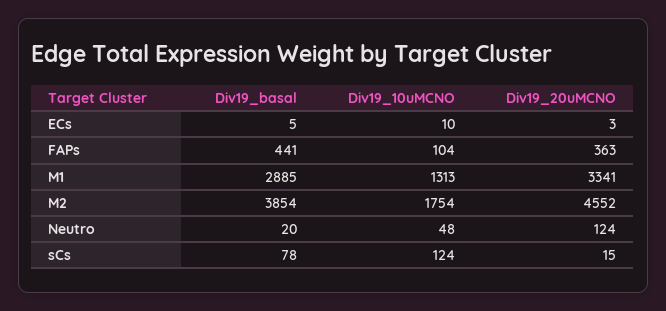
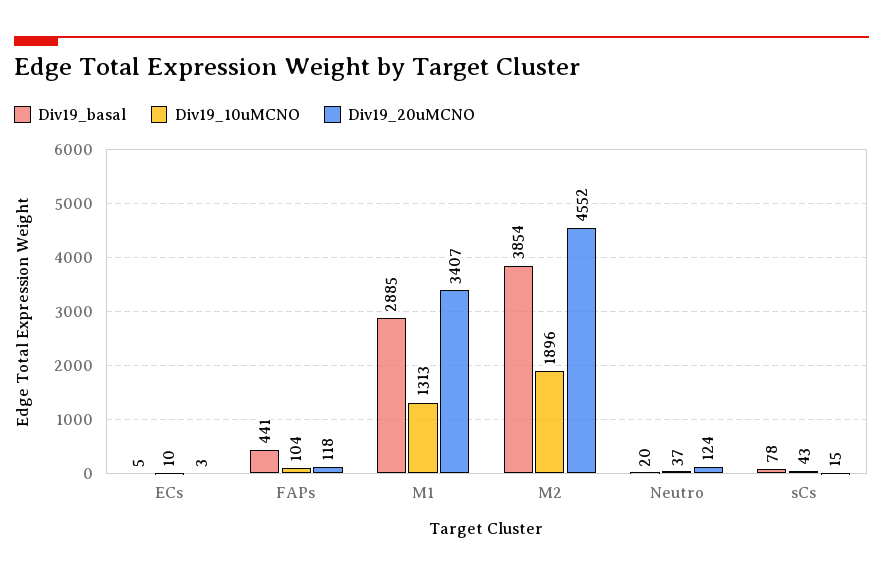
  {
    "Div19_basal": {
      "ECs": 5,
      "FAPs": 441,
      "M1": 2885,
      "M2": 3854,
      "Neutro": 20,
      "sCs": 78
    },
    "Div19_10uMCNO": {
      "ECs": 10,
      "FAPs": 104,
      "M1": 1313,
-     "M2": 1754,
+     "M2": 1896,
-     "Neutro": 48,
+     "Neutro": 37,
-     "sCs": 124
+     "sCs": 43
    },
    "Div19_20uMCNO": {
      "ECs": 3,
-     "FAPs": 363,
+     "FAPs": 118,
-     "M1": 3341,
+     "M1": 3407,
      "M2": 4552,
      "Neutro": 124,
      "sCs": 15
    }
  }

